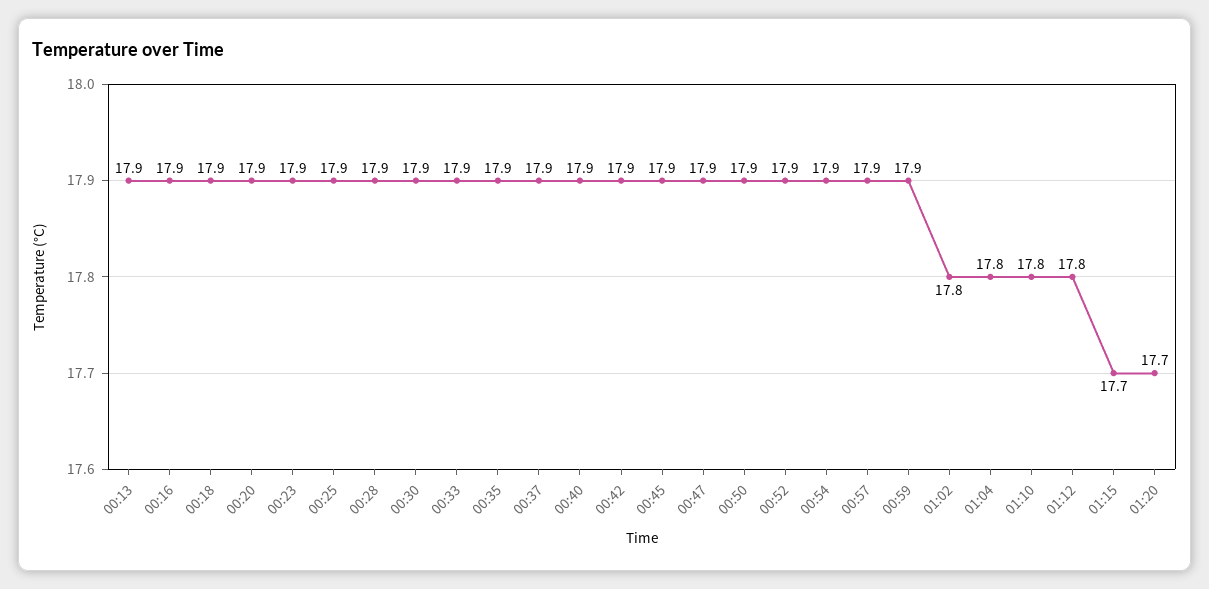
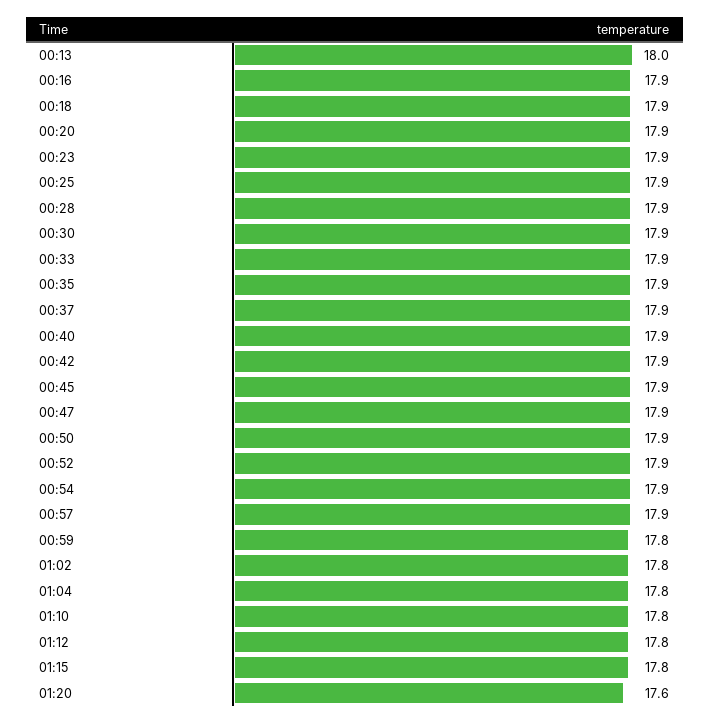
  {
-   "00:13": 17.9,
+   "00:13": 18,
    "00:16": 17.9,
    "00:18": 17.9,
    "00:20": 17.9,
    "00:23": 17.9,
    "00:25": 17.9,
    "00:28": 17.9,
    "00:30": 17.9,
    "00:33": 17.9,
    "00:35": 17.9,
    "00:37": 17.9,
    "00:40": 17.9,
    "00:42": 17.9,
    "00:45": 17.9,
    "00:47": 17.9,
    "00:50": 17.9,
    "00:52": 17.9,
    "00:54": 17.9,
    "00:57": 17.9,
-   "00:59": 17.9,
+   "00:59": 17.8,
    "01:02": 17.8,
    "01:04": 17.8,
    "01:10": 17.8,
    "01:12": 17.8,
-   "01:15": 17.7,
+   "01:15": 17.8,
-   "01:20": 17.7
+   "01:20": 17.6
  }

